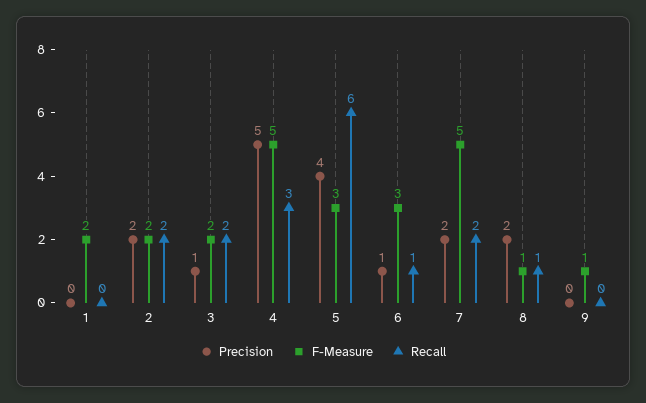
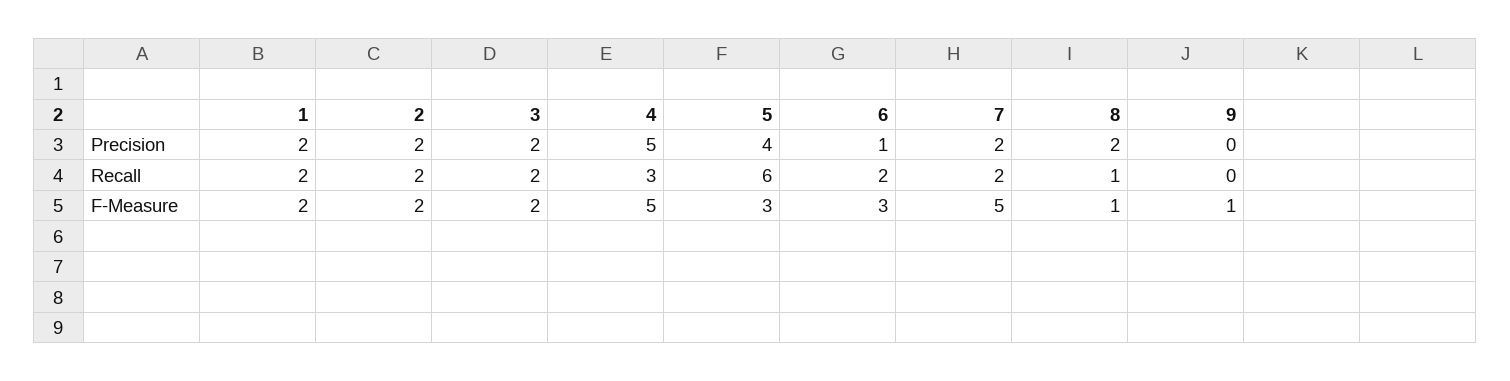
  {
    "Precision": {
-     "1": 0,
+     "1": 2,
      "2": 2,
-     "3": 1,
+     "3": 2,
      "4": 5,
      "5": 4,
      "6": 1,
      "7": 2,
      "8": 2,
      "9": 0
    },
    "F-Measure": {
      "1": 2,
      "2": 2,
      "3": 2,
      "4": 5,
      "5": 3,
      "6": 3,
      "7": 5,
      "8": 1,
      "9": 1
    },
    "Recall": {
-     "1": 0,
+     "1": 2,
      "2": 2,
      "3": 2,
      "4": 3,
      "5": 6,
-     "6": 1,
+     "6": 2,
      "7": 2,
      "8": 1,
      "9": 0
    }
  }

